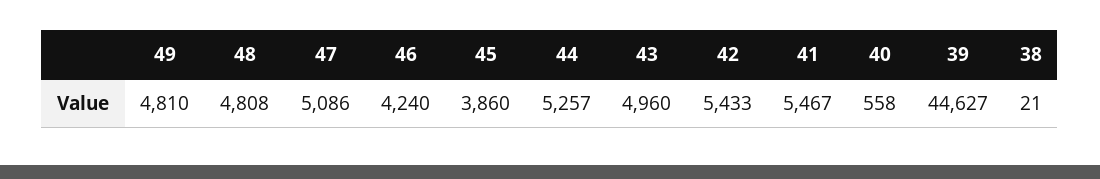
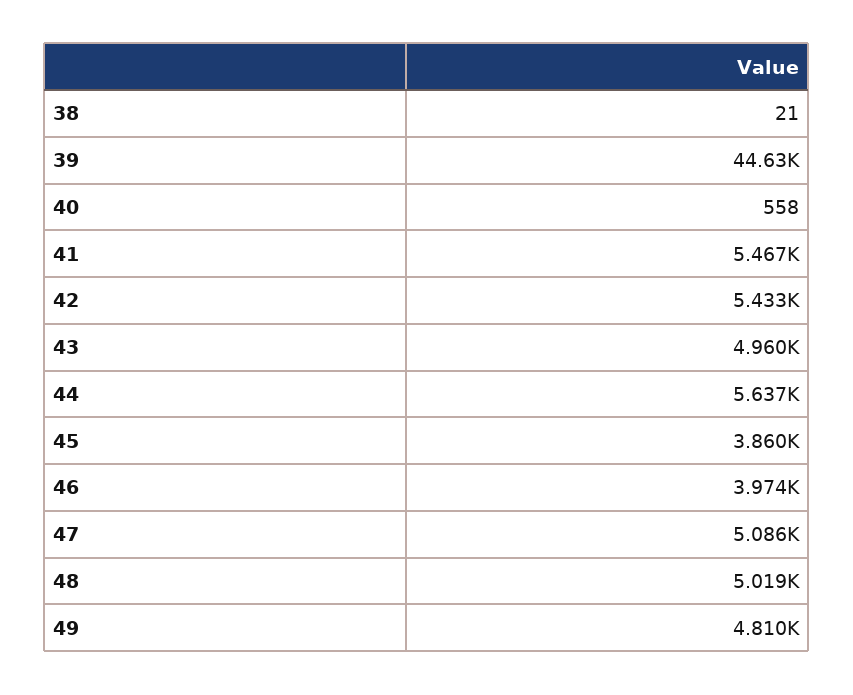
  {
    "49": 4810,
-   "48": 4808,
+   "48": 5019,
    "47": 5086,
-   "46": 4240,
+   "46": 3974,
    "45": 3860,
-   "44": 5257,
+   "44": 5637,
    "43": 4960,
    "42": 5433,
    "41": 5467,
    "40": 558,
    "39": 44627,
    "38": 21
  }

